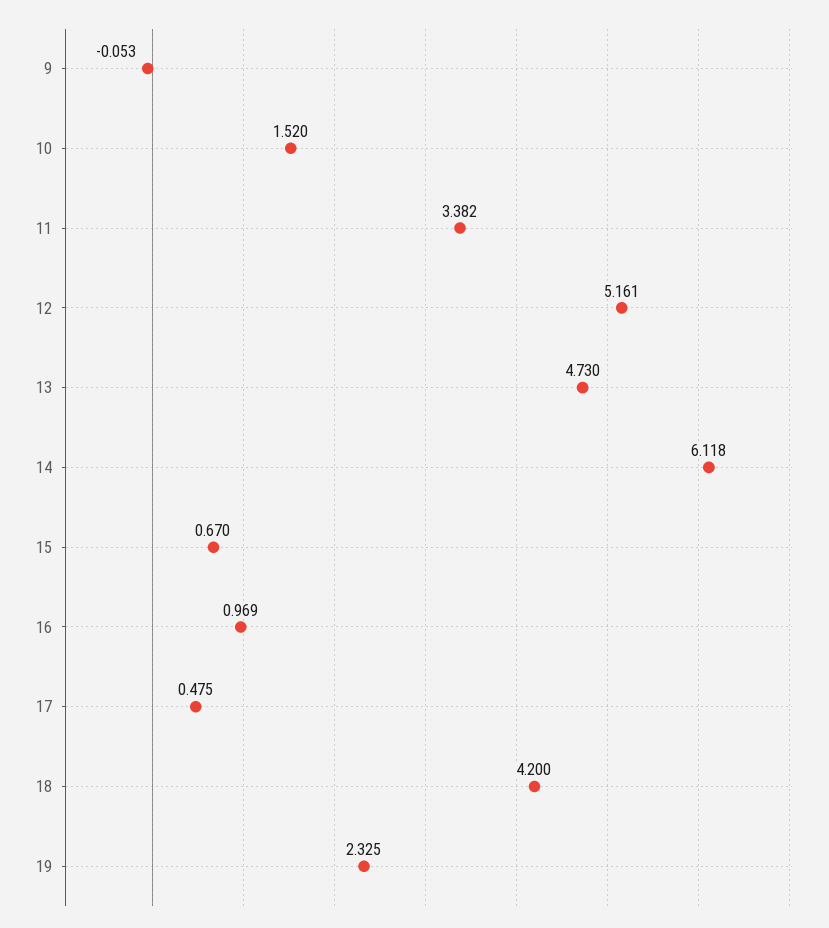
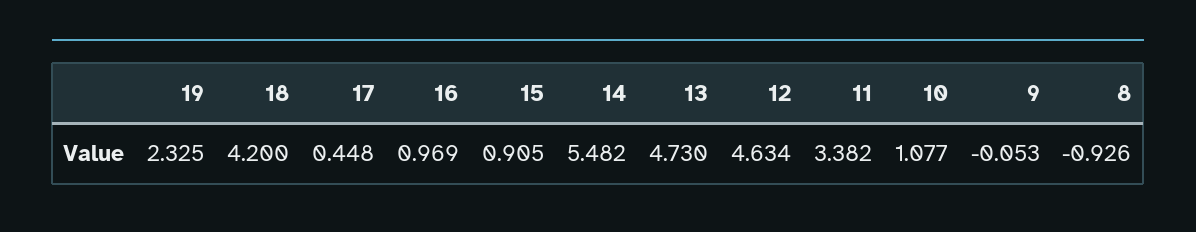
  {
    "9": -0.053,
-   "10": 1.52,
+   "10": 1.077,
    "11": 3.382,
-   "12": 5.161,
+   "12": 4.634,
    "13": 4.73,
-   "14": 6.118,
+   "14": 5.482,
-   "15": 0.67,
+   "15": 0.905,
    "16": 0.969,
-   "17": 0.475,
+   "17": 0.448,
    "18": 4.2,
-   "19": 2.325
+   "19": 2.325,
+   "8": -0.926
  }

